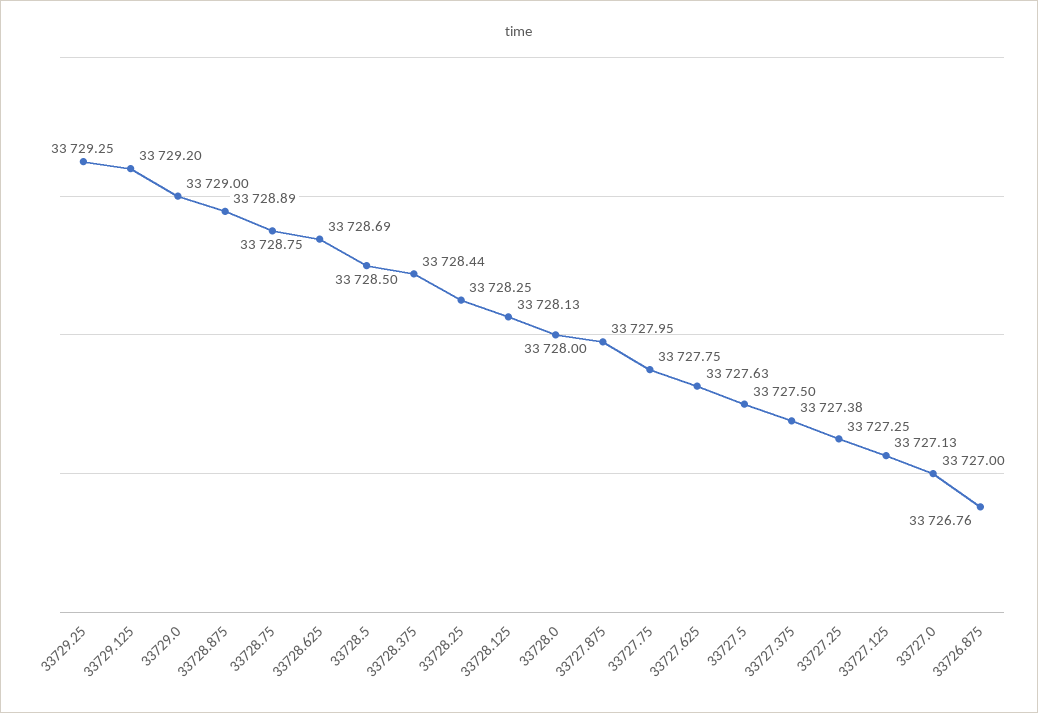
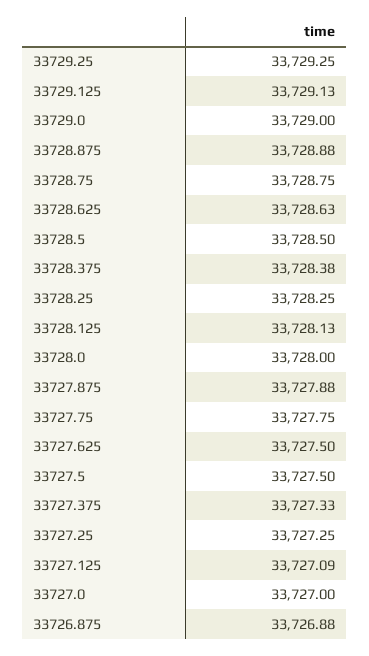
  {
    "33729.25": 33729.25,
-   "33729.125": 33729.2,
+   "33729.125": 33729.13,
    "33729.0": 33729,
-   "33728.875": 33728.89,
+   "33728.875": 33728.88,
    "33728.75": 33728.75,
-   "33728.625": 33728.69,
+   "33728.625": 33728.63,
    "33728.5": 33728.5,
-   "33728.375": 33728.44,
+   "33728.375": 33728.38,
    "33728.25": 33728.25,
    "33728.125": 33728.13,
    "33728.0": 33728,
-   "33727.875": 33727.95,
+   "33727.875": 33727.88,
    "33727.75": 33727.75,
-   "33727.625": 33727.63,
+   "33727.625": 33727.5,
    "33727.5": 33727.5,
-   "33727.375": 33727.38,
+   "33727.375": 33727.33,
    "33727.25": 33727.25,
-   "33727.125": 33727.13,
+   "33727.125": 33727.09,
    "33727.0": 33727,
-   "33726.875": 33726.76
+   "33726.875": 33726.88
  }

